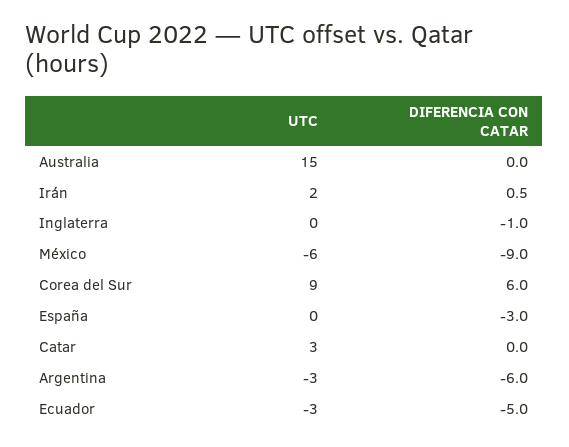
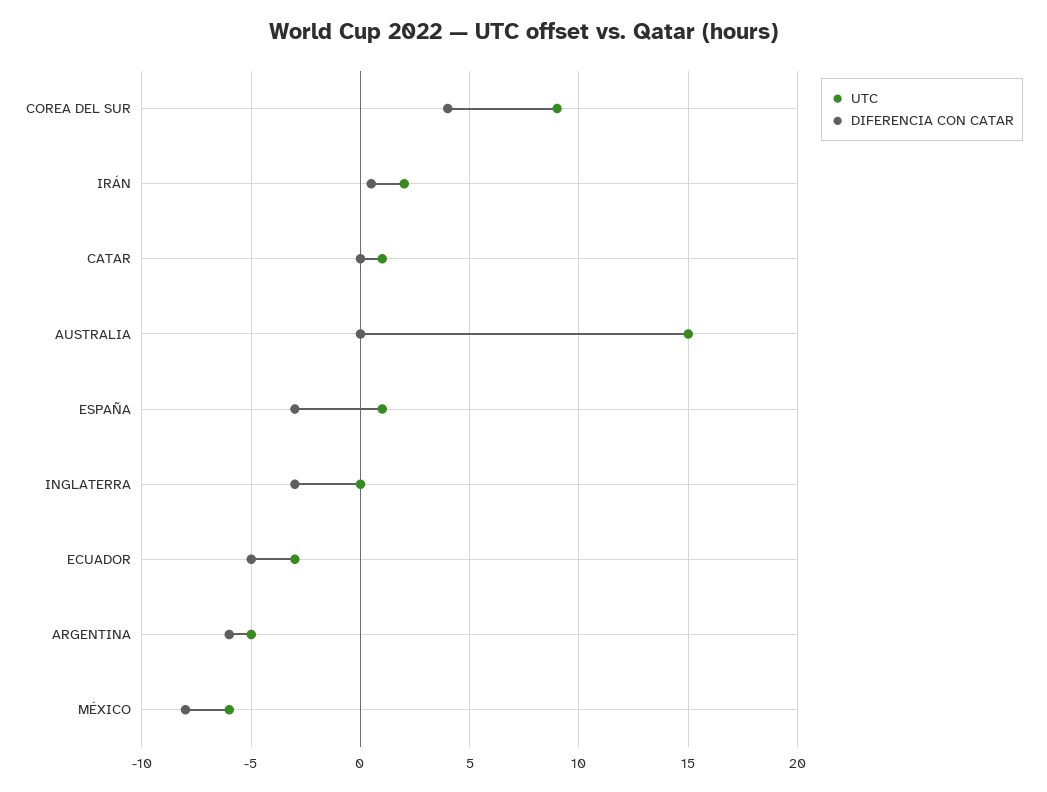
  {
    "UTC": {
      "Australia": 15,
      "Irán": 2,
      "Inglaterra": 0,
      "México": -6,
      "Corea del Sur": 9,
-     "España": 0,
+     "España": 1,
-     "Catar": 3,
+     "Catar": 1,
-     "Argentina": -3,
+     "Argentina": -5,
      "Ecuador": -3
    },
    "DIFERENCIA CON CATAR": {
      "Australia": 0,
      "Irán": 0.5,
-     "Inglaterra": -1,
+     "Inglaterra": -3,
-     "México": -9,
+     "México": -8,
-     "Corea del Sur": 6,
+     "Corea del Sur": 4,
      "España": -3,
      "Catar": 0,
      "Argentina": -6,
      "Ecuador": -5
    }
  }

